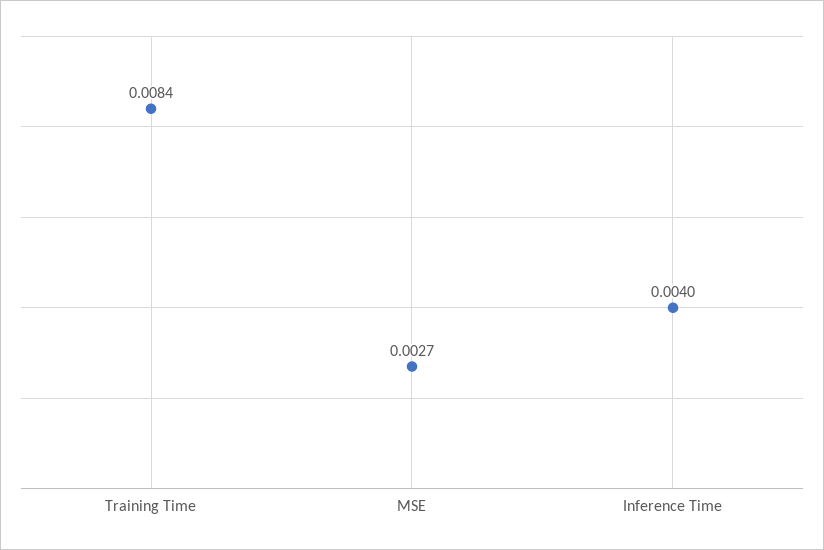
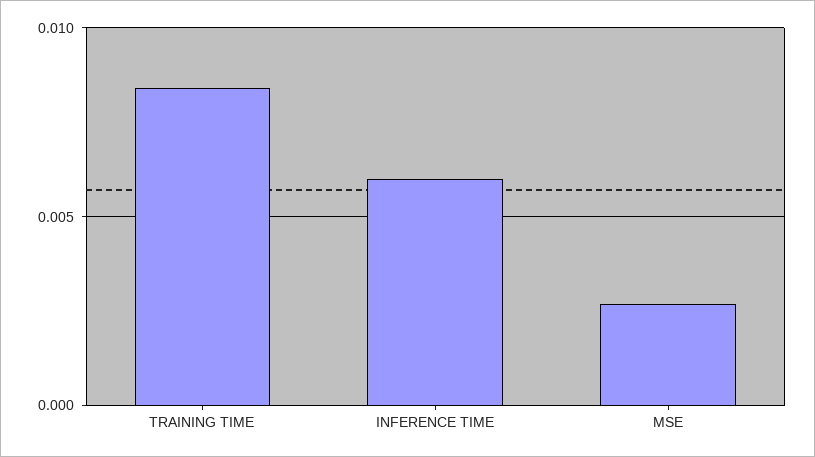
  {
    "Training Time": 0.0084,
    "MSE": 0.0027,
-   "Inference Time": 0.004
+   "Inference Time": 0.006
  }

